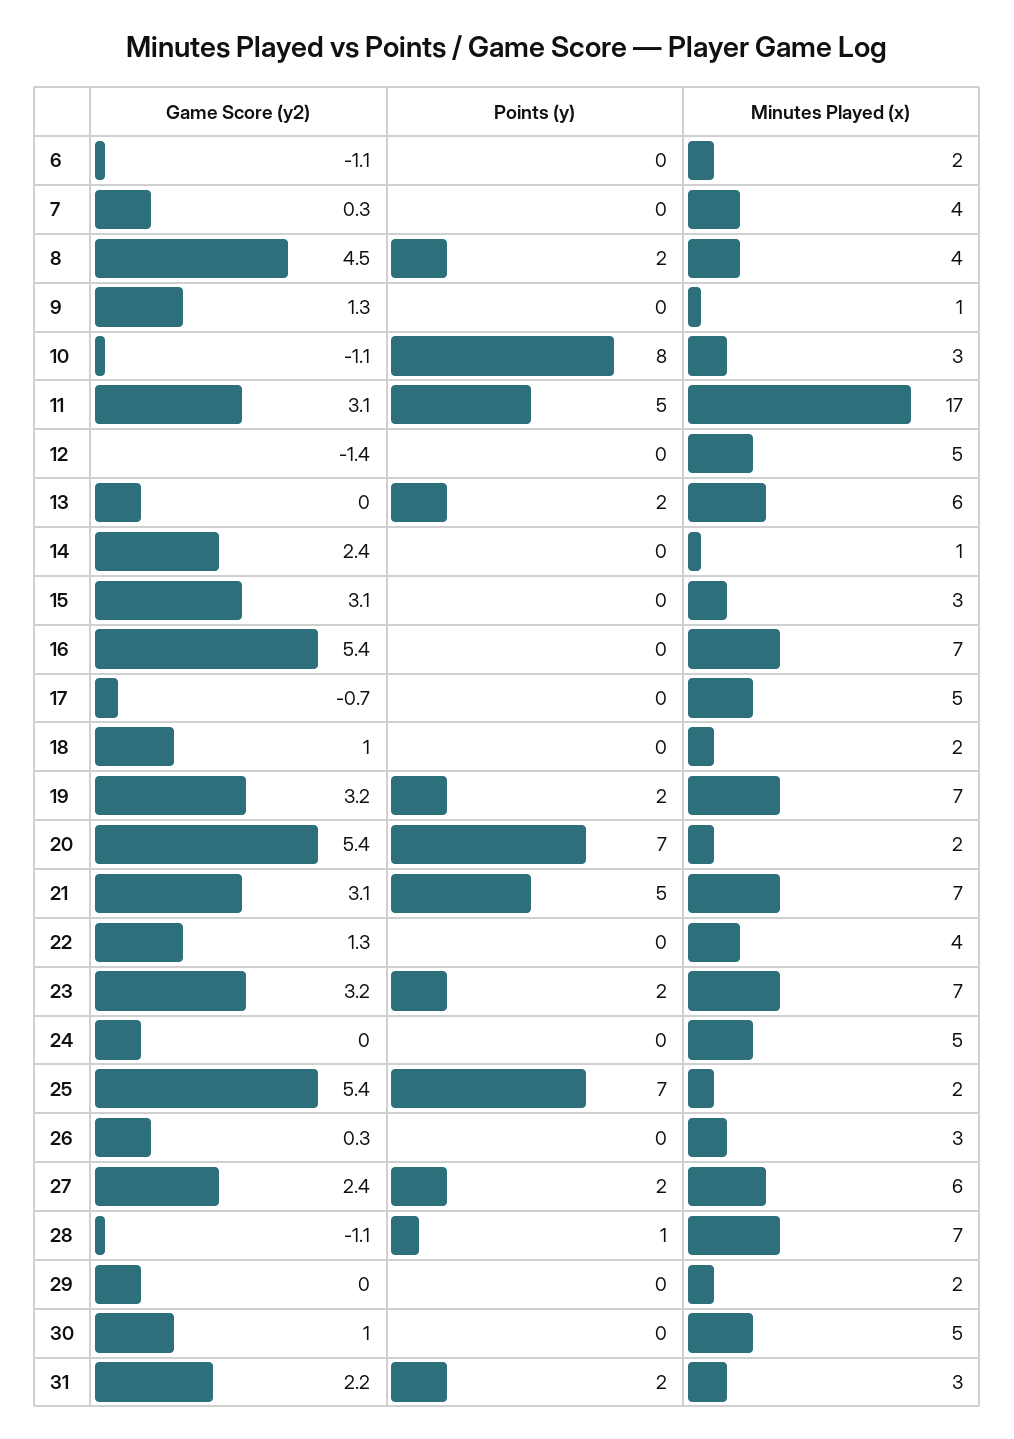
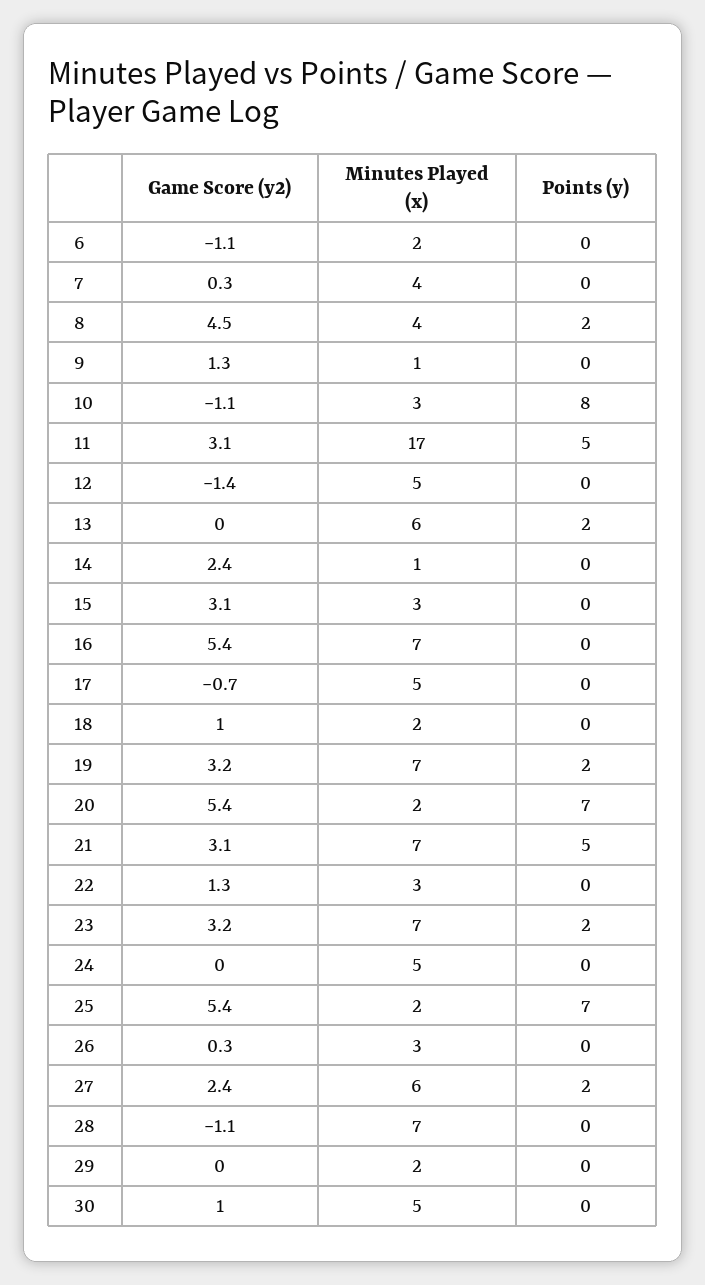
  {
    "Game Score (y2)": {
      "6": -1.1,
      "7": 0.3,
      "8": 4.5,
      "9": 1.3,
      "10": -1.1,
      "11": 3.1,
      "12": -1.4,
      "13": 0,
      "14": 2.4,
      "15": 3.1,
      "16": 5.4,
      "17": -0.7,
      "18": 1,
      "19": 3.2,
      "20": 5.4,
      "21": 3.1,
      "22": 1.3,
      "23": 3.2,
      "24": 0,
      "25": 5.4,
      "26": 0.3,
      "27": 2.4,
      "28": -1.1,
      "29": 0,
-     "30": 1,
+     "30": 1
-     "31": 2.2
    },
    "Points (y)": {
      "6": 0,
      "7": 0,
      "8": 2,
      "9": 0,
      "10": 8,
      "11": 5,
      "12": 0,
      "13": 2,
      "14": 0,
      "15": 0,
      "16": 0,
      "17": 0,
      "18": 0,
      "19": 2,
      "20": 7,
      "21": 5,
      "22": 0,
      "23": 2,
      "24": 0,
      "25": 7,
      "26": 0,
      "27": 2,
-     "28": 1,
+     "28": 0,
      "29": 0,
-     "30": 0,
+     "30": 0
-     "31": 2
    },
    "Minutes Played (x)": {
      "6": 2,
      "7": 4,
      "8": 4,
      "9": 1,
      "10": 3,
      "11": 17,
      "12": 5,
      "13": 6,
      "14": 1,
      "15": 3,
      "16": 7,
      "17": 5,
      "18": 2,
      "19": 7,
      "20": 2,
      "21": 7,
-     "22": 4,
+     "22": 3,
      "23": 7,
      "24": 5,
      "25": 2,
      "26": 3,
      "27": 6,
      "28": 7,
      "29": 2,
-     "30": 5,
+     "30": 5
-     "31": 3
    }
  }

